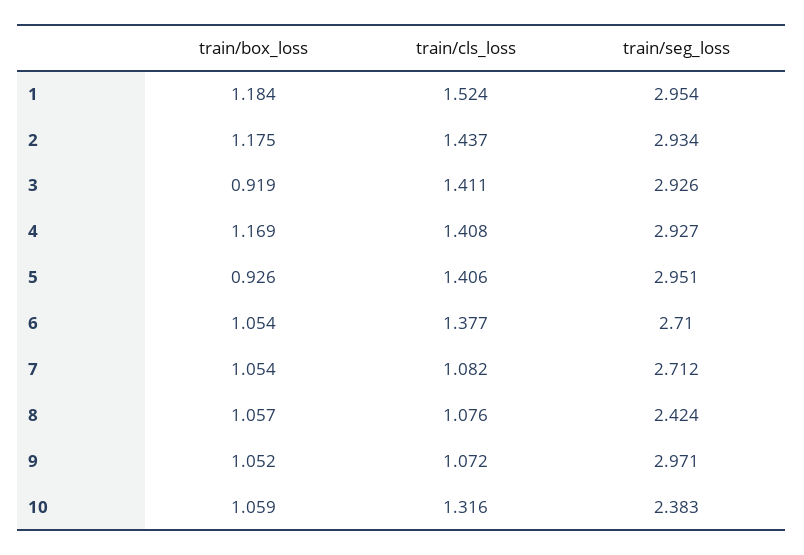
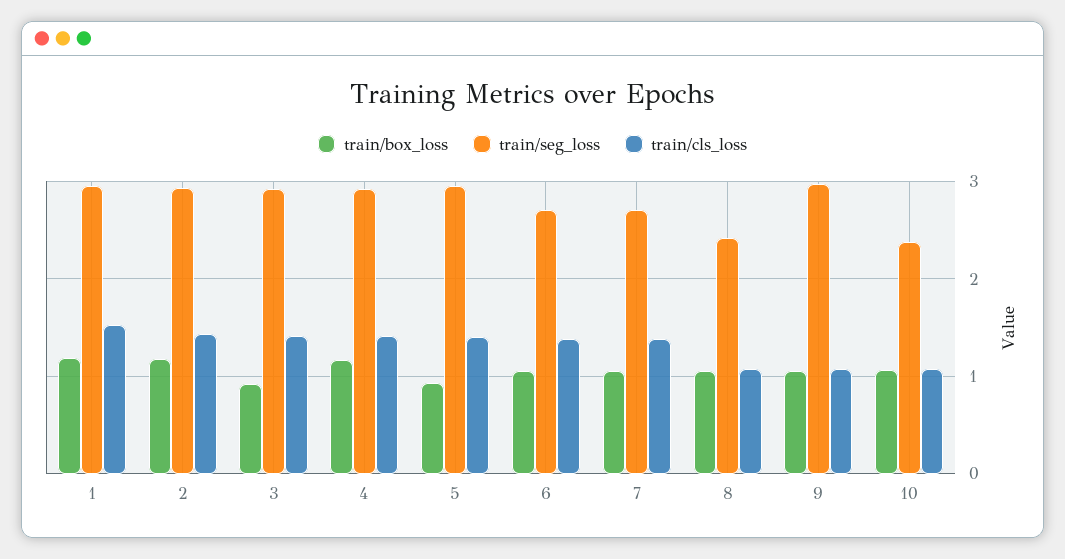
  {
    "train/box_loss": {
      "1": 1.184,
      "2": 1.175,
      "3": 0.919,
      "4": 1.169,
      "5": 0.926,
      "6": 1.054,
      "7": 1.054,
      "8": 1.057,
      "9": 1.052,
      "10": 1.059
    },
    "train/cls_loss": {
      "1": 1.524,
      "2": 1.437,
      "3": 1.411,
      "4": 1.408,
      "5": 1.406,
      "6": 1.377,
-     "7": 1.082,
+     "7": 1.4,
      "8": 1.076,
      "9": 1.072,
-     "10": 1.316
+     "10": 1.1
    },
    "train/seg_loss": {
      "1": 2.954,
      "2": 2.934,
      "3": 2.926,
      "4": 2.927,
      "5": 2.951,
      "6": 2.71,
      "7": 2.712,
      "8": 2.424,
      "9": 2.971,
      "10": 2.383
    }
  }

